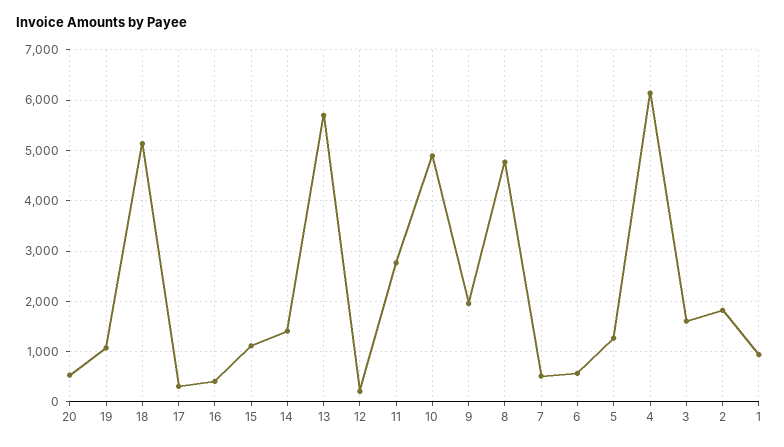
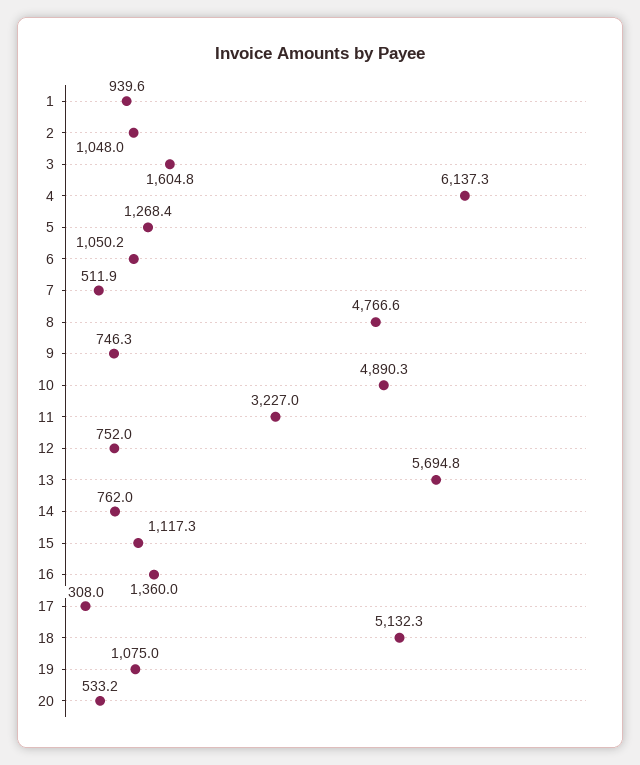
  {
    "20": 533.2,
    "19": 1075,
    "18": 5132.3,
    "17": 308,
-   "16": 400,
+   "16": 1360,
    "15": 1117.3,
-   "14": 1400,
+   "14": 762,
    "13": 5694.8,
-   "12": 200,
+   "12": 752,
-   "11": 2800,
+   "11": 3227,
    "10": 4890.3,
-   "9": 2000,
+   "9": 746.3,
    "8": 4766.6,
    "7": 511.9,
-   "6": 600,
+   "6": 1050.2,
    "5": 1268.4,
    "4": 6137.3,
    "3": 1604.8,
-   "2": 1800,
+   "2": 1048,
    "1": 939.6
  }

